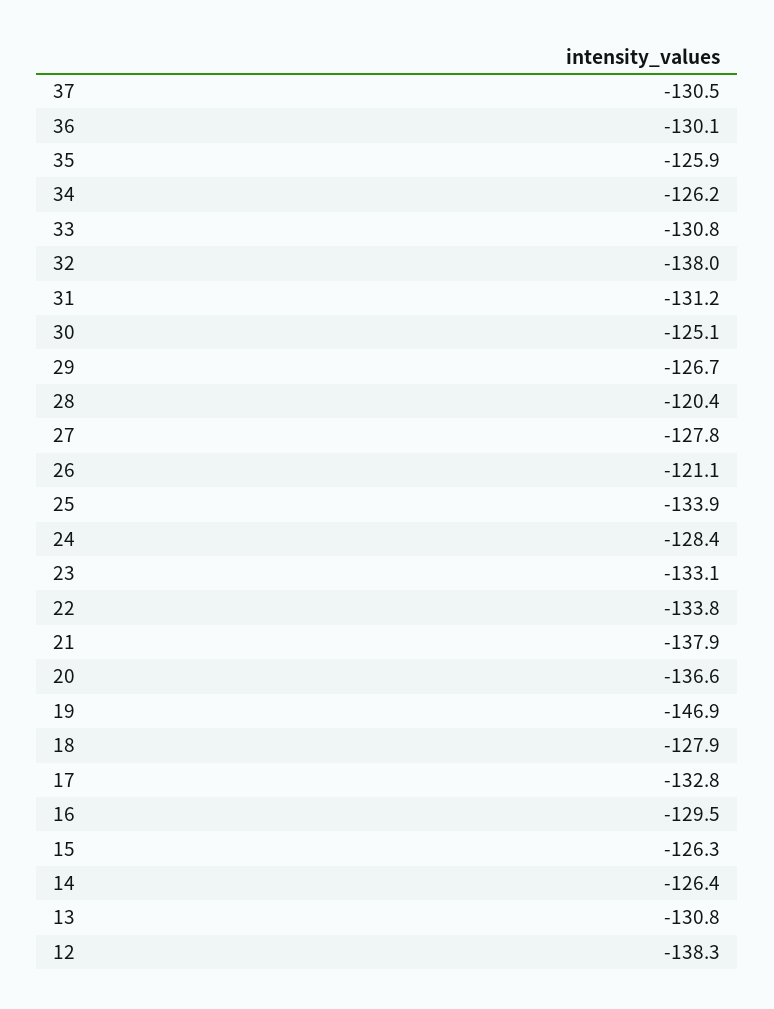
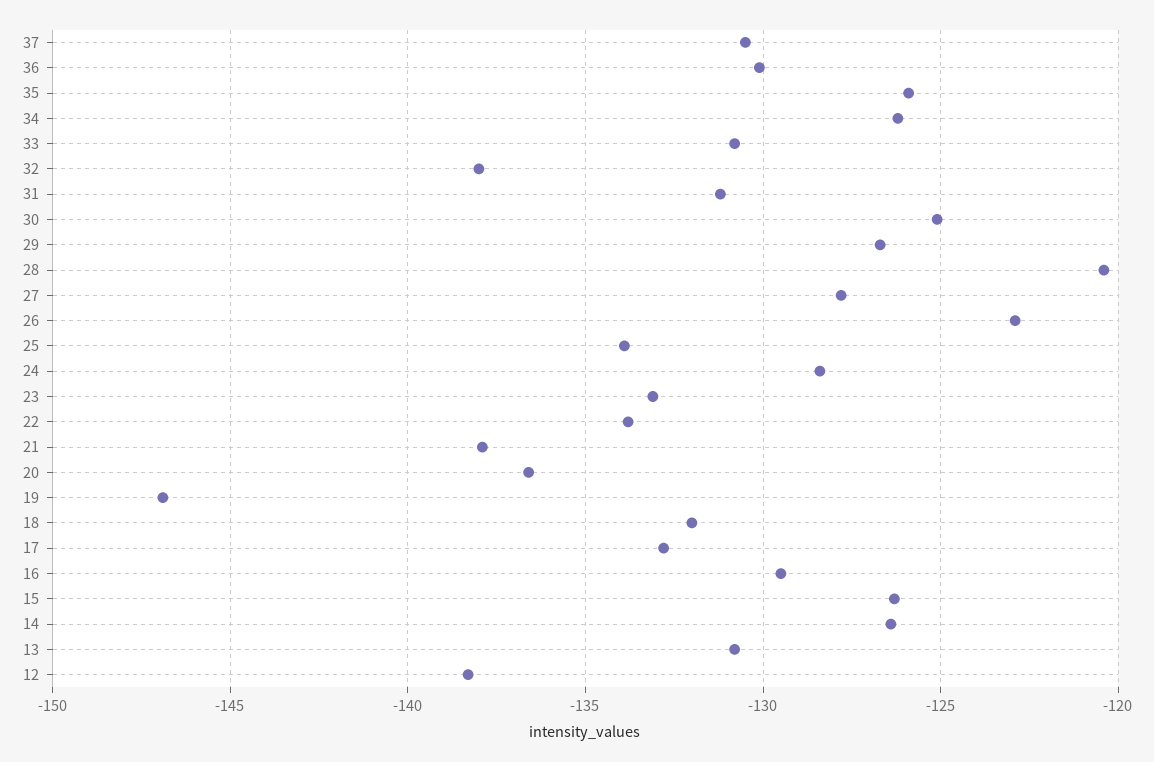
  {
    "37": -130.5,
    "36": -130.1,
    "35": -125.9,
    "34": -126.2,
    "33": -130.8,
    "32": -138,
    "31": -131.2,
    "30": -125.1,
    "29": -126.7,
    "28": -120.4,
    "27": -127.8,
-   "26": -121.1,
+   "26": -123,
    "25": -133.9,
    "24": -128.4,
    "23": -133.1,
    "22": -133.8,
    "21": -137.9,
    "20": -136.6,
    "19": -146.9,
-   "18": -127.9,
+   "18": -132,
    "17": -132.8,
    "16": -129.5,
    "15": -126.3,
    "14": -126.4,
    "13": -130.8,
    "12": -138.3
  }

